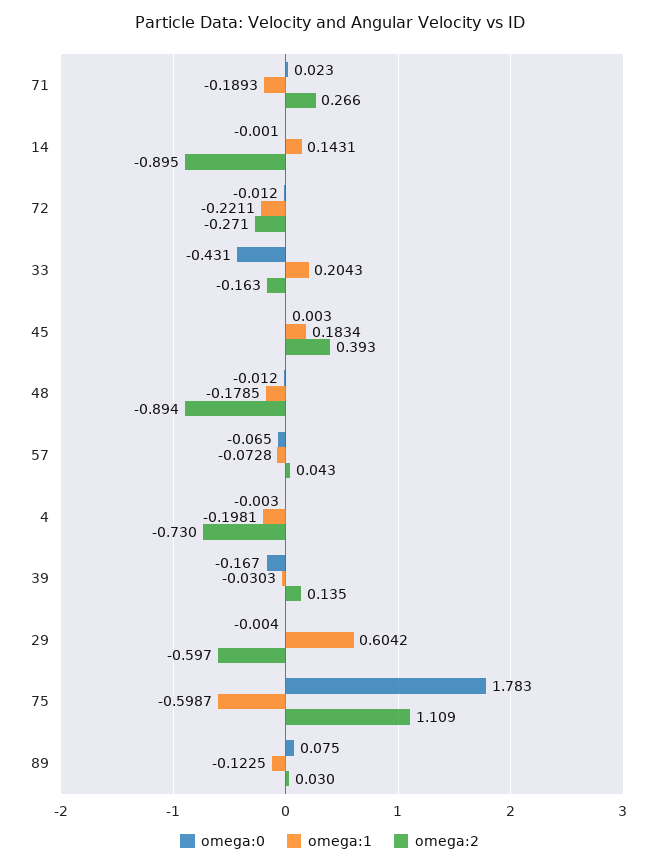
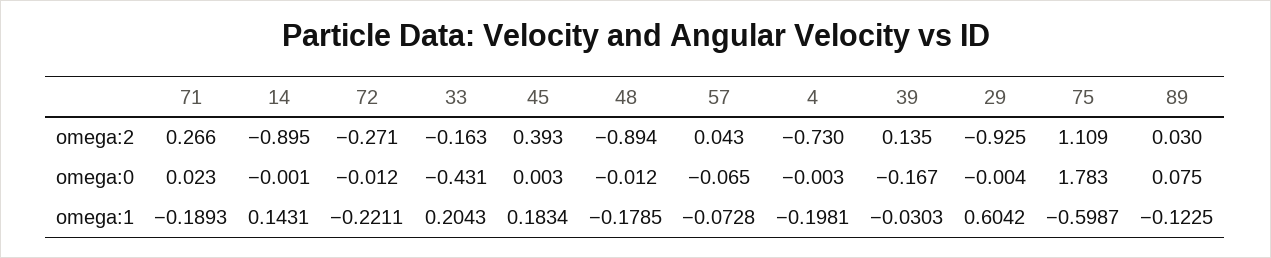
  {
    "omega:0": {
      "71": 0.023,
      "14": -0.001,
      "72": -0.012,
      "33": -0.431,
      "45": 0.003,
      "48": -0.012,
      "57": -0.065,
      "4": -0.003,
      "39": -0.167,
      "29": -0.004,
      "75": 1.783,
      "89": 0.075
    },
    "omega:1": {
      "71": -0.1893,
      "14": 0.1431,
      "72": -0.2211,
      "33": 0.2043,
      "45": 0.1834,
      "48": -0.1785,
      "57": -0.0728,
      "4": -0.1981,
      "39": -0.0303,
      "29": 0.6042,
      "75": -0.5987,
      "89": -0.1225
    },
    "omega:2": {
      "71": 0.266,
      "14": -0.895,
      "72": -0.271,
      "33": -0.163,
      "45": 0.393,
      "48": -0.894,
      "57": 0.043,
      "4": -0.73,
      "39": 0.135,
-     "29": -0.597,
+     "29": -0.925,
      "75": 1.109,
      "89": 0.03
    }
  }

